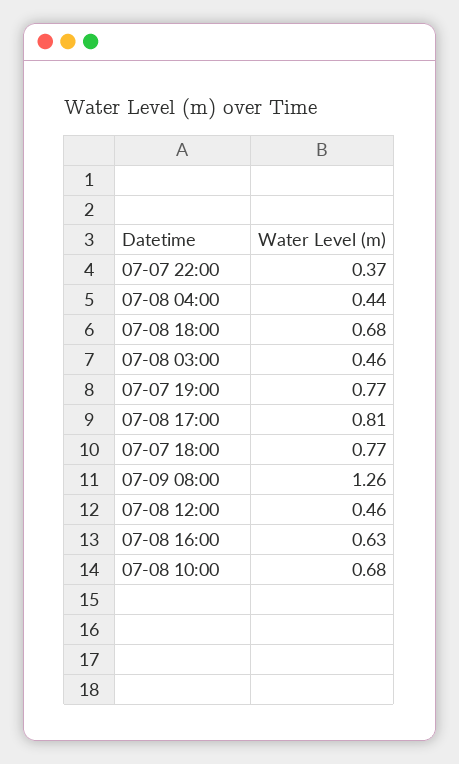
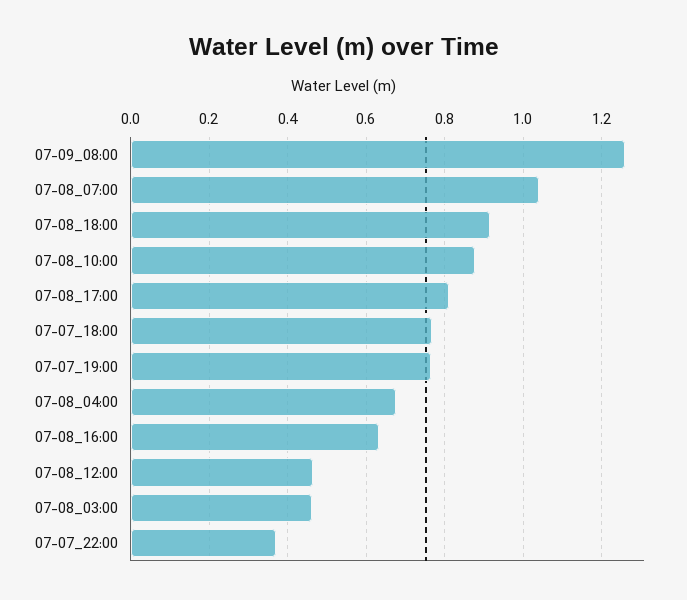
  {
    "07-07 22:00": 0.37,
-   "07-08 04:00": 0.44,
+   "07-08 04:00": 0.68,
-   "07-08 18:00": 0.68,
+   "07-08 18:00": 0.92,
    "07-08 03:00": 0.46,
    "07-07 19:00": 0.77,
    "07-08 17:00": 0.81,
    "07-07 18:00": 0.77,
    "07-09 08:00": 1.26,
    "07-08 12:00": 0.46,
    "07-08 16:00": 0.63,
-   "07-08 10:00": 0.68
+   "07-08 10:00": 0.88,
+   "07-08_07:00": 1.04
  }

